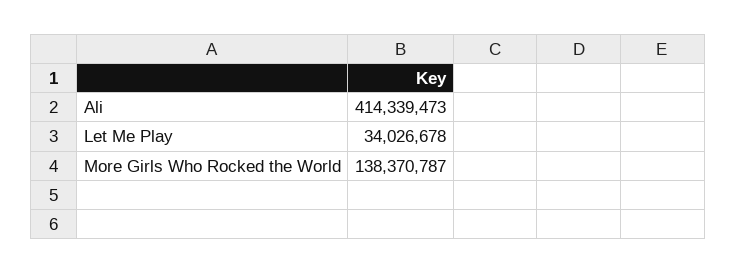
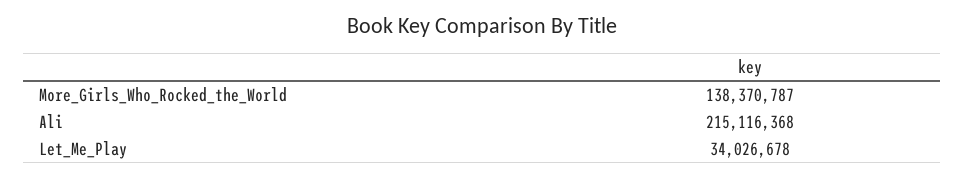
  {
-   "Ali": 414339473,
+   "Ali": 215116368,
    "Let Me Play": 34026678,
    "More Girls Who Rocked the World": 138370787
  }

